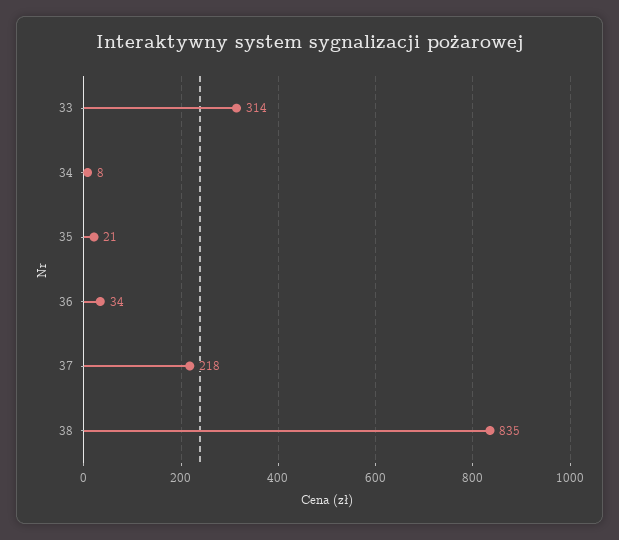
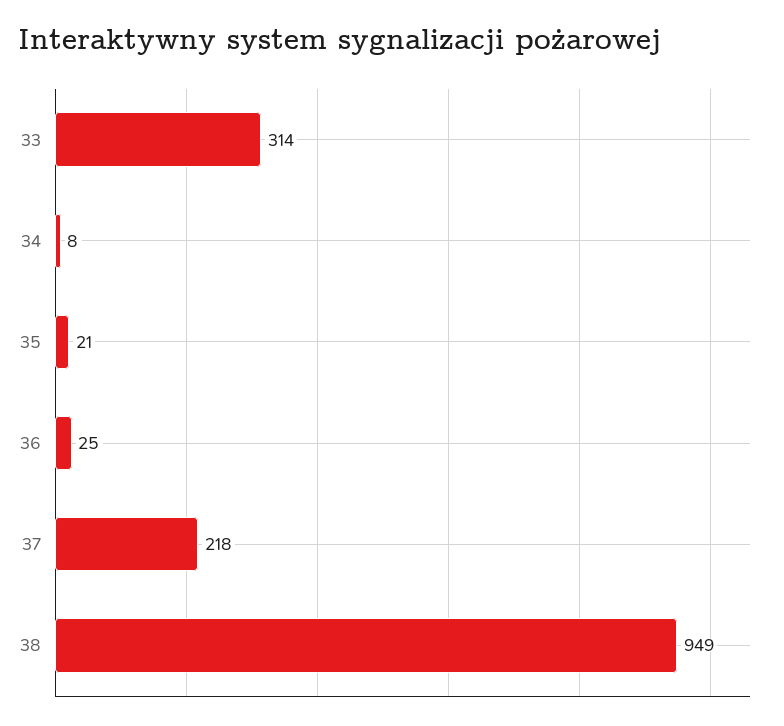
  {
    "33": 314,
    "34": 8,
    "35": 21,
-   "36": 34,
+   "36": 25,
    "37": 218,
-   "38": 835
+   "38": 949
  }

